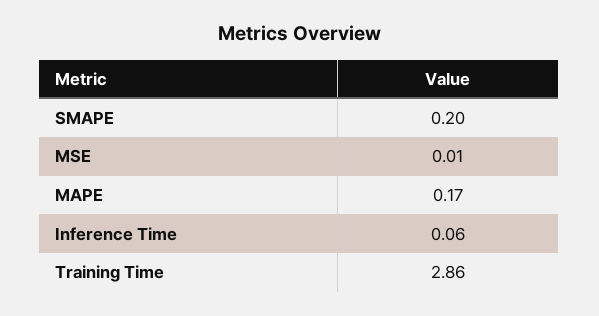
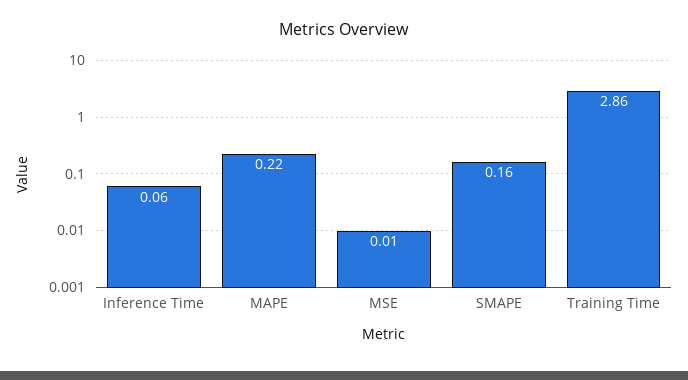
  {
-   "SMAPE": 0.2,
+   "SMAPE": 0.16,
    "MSE": 0.01,
-   "MAPE": 0.17,
+   "MAPE": 0.22,
    "Inference Time": 0.06,
    "Training Time": 2.86
  }

